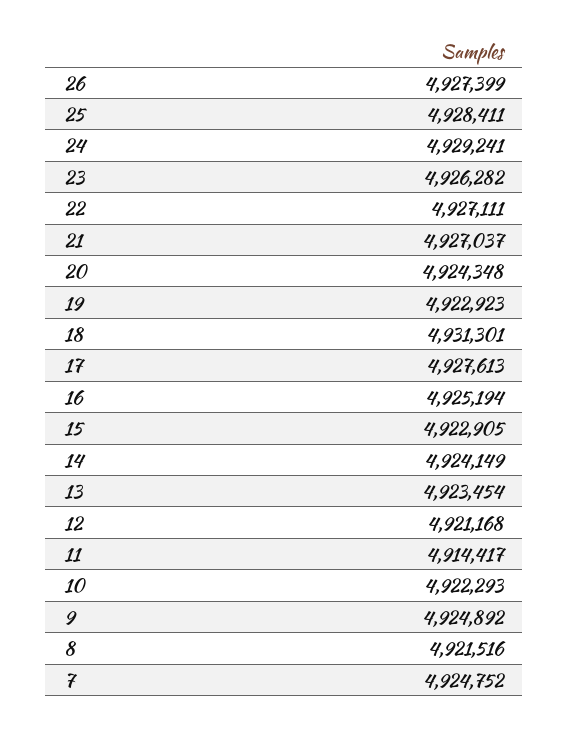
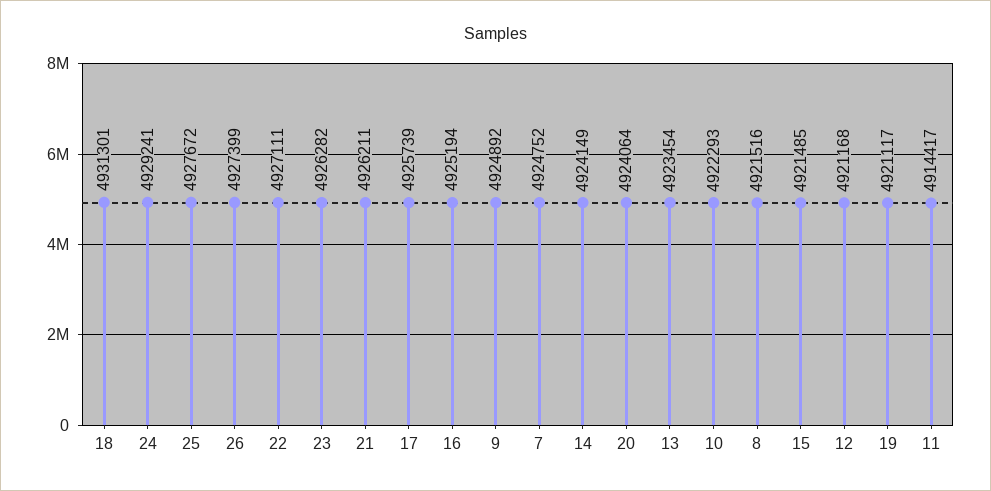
  {
    "26": 4927399,
-   "25": 4928411,
+   "25": 4927672,
    "24": 4929241,
    "23": 4926282,
    "22": 4927111,
-   "21": 4927037,
+   "21": 4926211,
-   "20": 4924348,
+   "20": 4924064,
-   "19": 4922923,
+   "19": 4921117,
    "18": 4931301,
-   "17": 4927613,
+   "17": 4925739,
    "16": 4925194,
-   "15": 4922905,
+   "15": 4921485,
    "14": 4924149,
    "13": 4923454,
    "12": 4921168,
    "11": 4914417,
    "10": 4922293,
    "9": 4924892,
    "8": 4921516,
    "7": 4924752
  }

